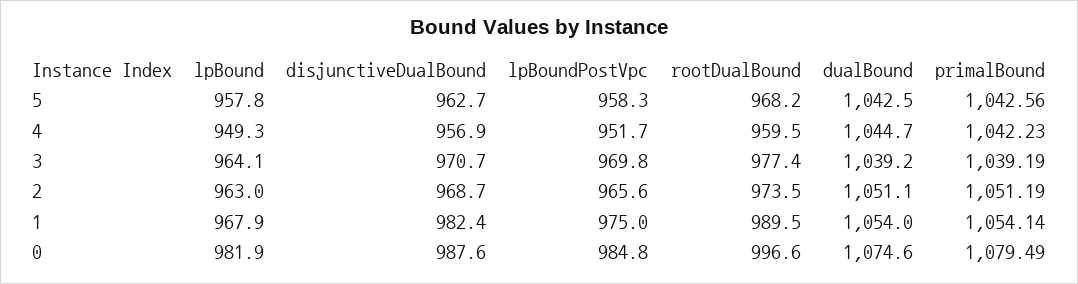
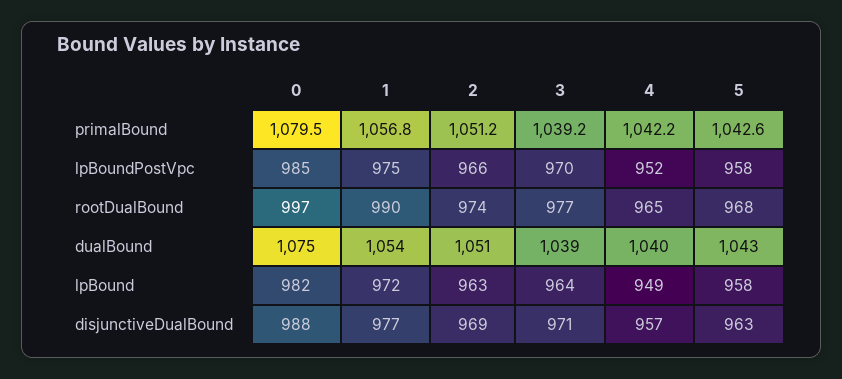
  {
    "lpBound": {
      "5": 957.8,
      "4": 949.3,
      "3": 964.1,
      "2": 963,
-     "1": 967.9,
+     "1": 972,
      "0": 981.9
    },
    "disjunctiveDualBound": {
      "5": 962.7,
      "4": 956.9,
      "3": 970.7,
      "2": 968.7,
-     "1": 982.4,
+     "1": 977,
      "0": 987.6
    },
    "lpBoundPostVpc": {
      "5": 958.3,
      "4": 951.7,
      "3": 969.8,
      "2": 965.6,
      "1": 975,
      "0": 984.8
    },
    "rootDualBound": {
      "5": 968.2,
-     "4": 959.5,
+     "4": 965,
      "3": 977.4,
      "2": 973.5,
      "1": 989.5,
      "0": 996.6
    },
    "dualBound": {
      "5": 1042.5,
-     "4": 1044.7,
+     "4": 1040,
      "3": 1039.2,
      "2": 1051.1,
      "1": 1054,
      "0": 1074.6
    },
    "primalBound": {
      "5": 1042.56,
      "4": 1042.23,
      "3": 1039.19,
      "2": 1051.19,
-     "1": 1054.14,
+     "1": 1056.8,
      "0": 1079.49
    }
  }

